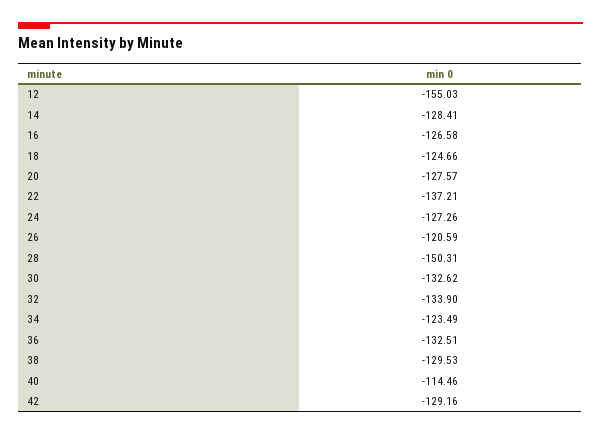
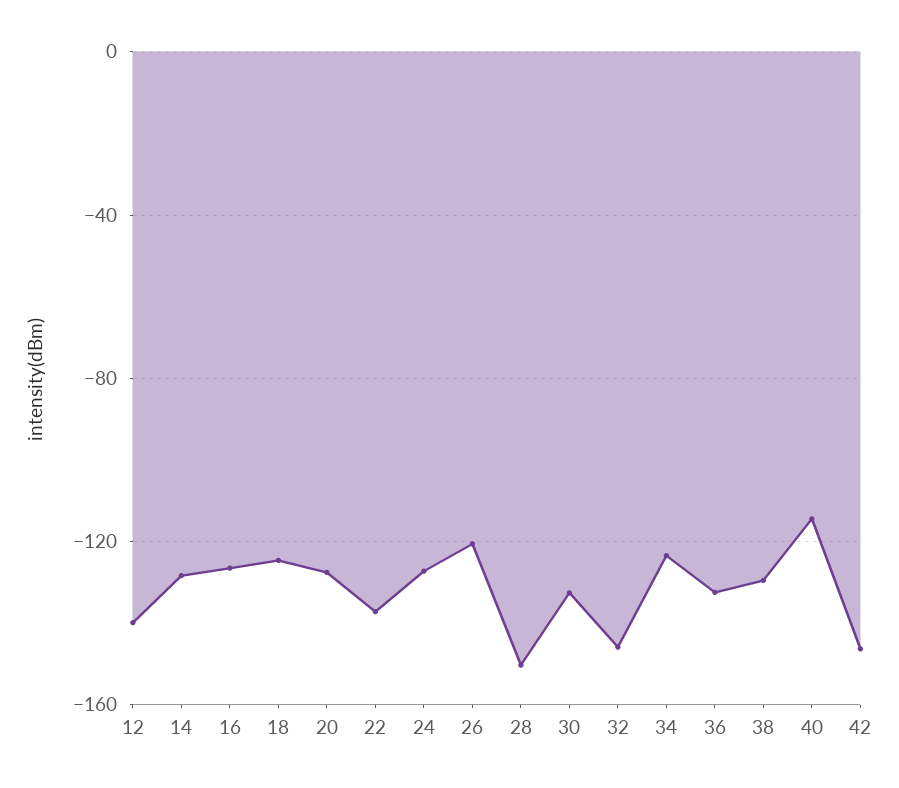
  {
-   "12": -155.03,
+   "12": -140,
    "14": -128.41,
    "16": -126.58,
    "18": -124.66,
    "20": -127.57,
    "22": -137.21,
    "24": -127.26,
    "26": -120.59,
    "28": -150.31,
    "30": -132.62,
-   "32": -133.9,
+   "32": -145,
    "34": -123.49,
    "36": -132.51,
    "38": -129.53,
    "40": -114.46,
-   "42": -129.16
+   "42": -145
  }

